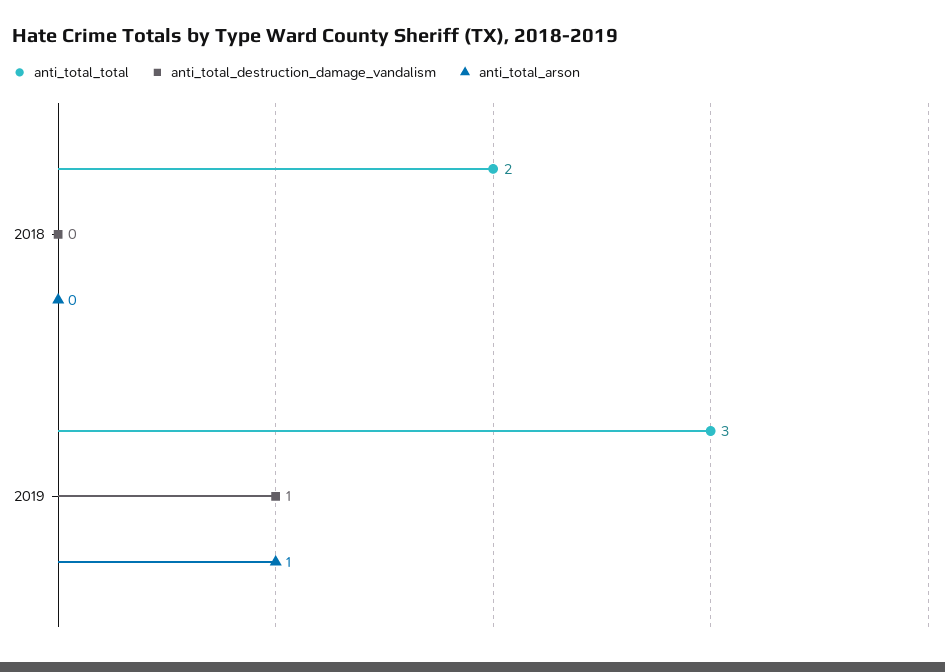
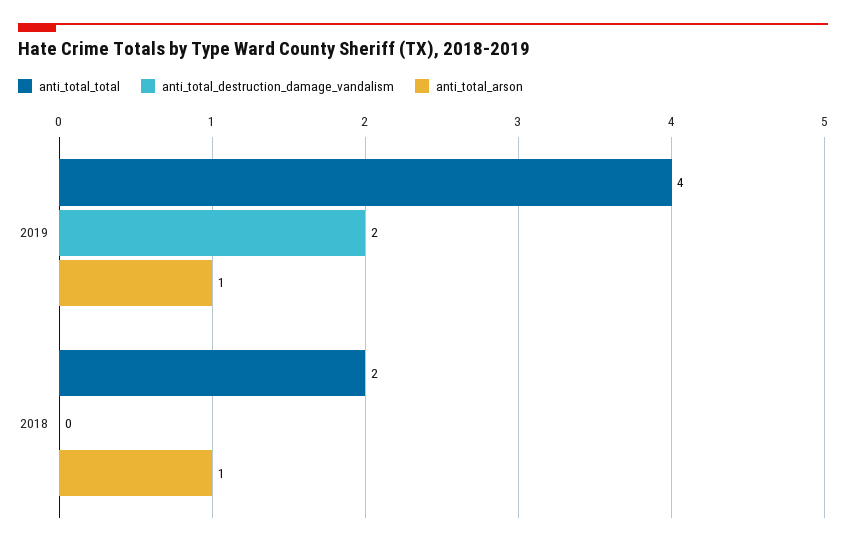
  {
    "anti_total_total": {
      "2018": 2,
-     "2019": 3
+     "2019": 4
    },
    "anti_total_destruction_damage_vandalism": {
      "2018": 0,
-     "2019": 1
+     "2019": 2
    },
    "anti_total_arson": {
-     "2018": 0,
+     "2018": 1,
      "2019": 1
    }
  }

